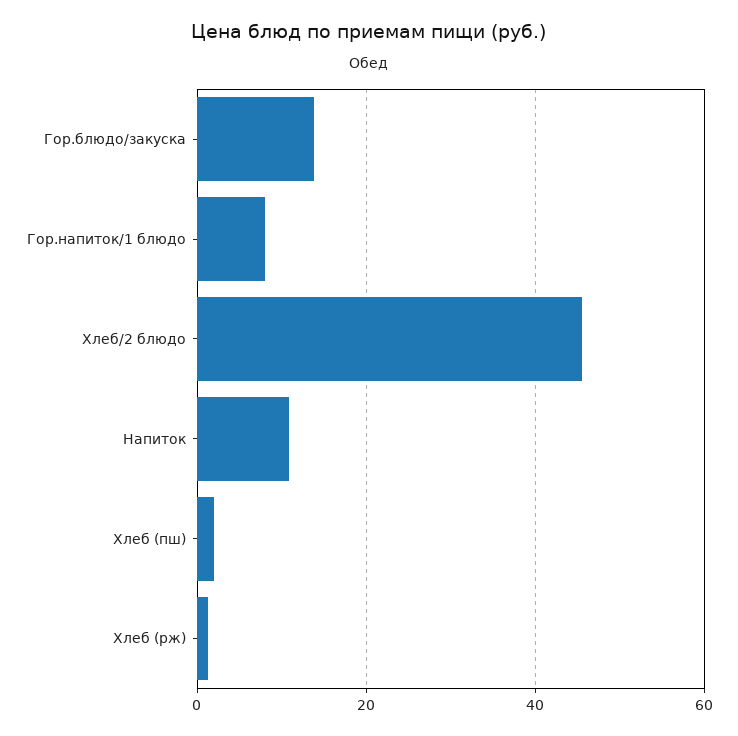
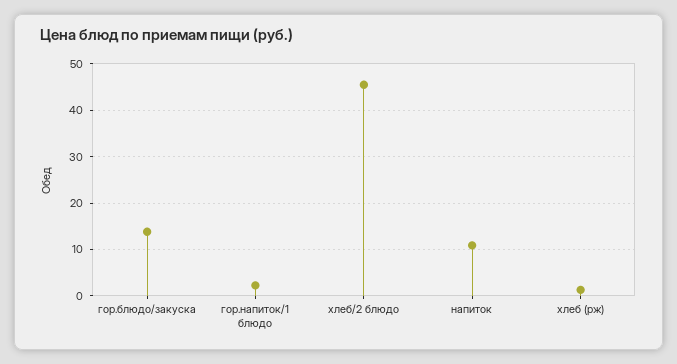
  {
    "Гор.блюдо/закуска": 14,
-   "Гор.напиток/1 блюдо": 8,
+   "Гор.напиток/1 блюдо": 2,
    "Хлеб/2 блюдо": 46,
    "Напиток": 10,
-   "Хлеб (пш)": 2,
    "Хлеб (рж)": 2
  }

